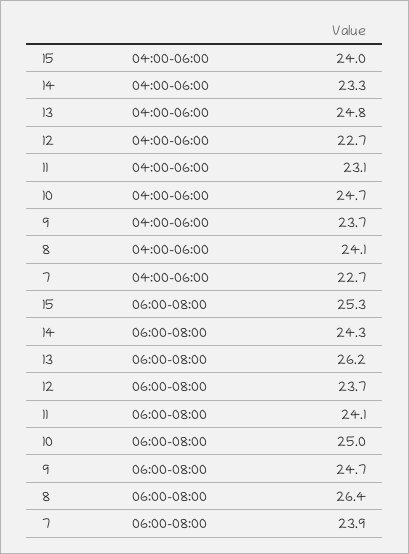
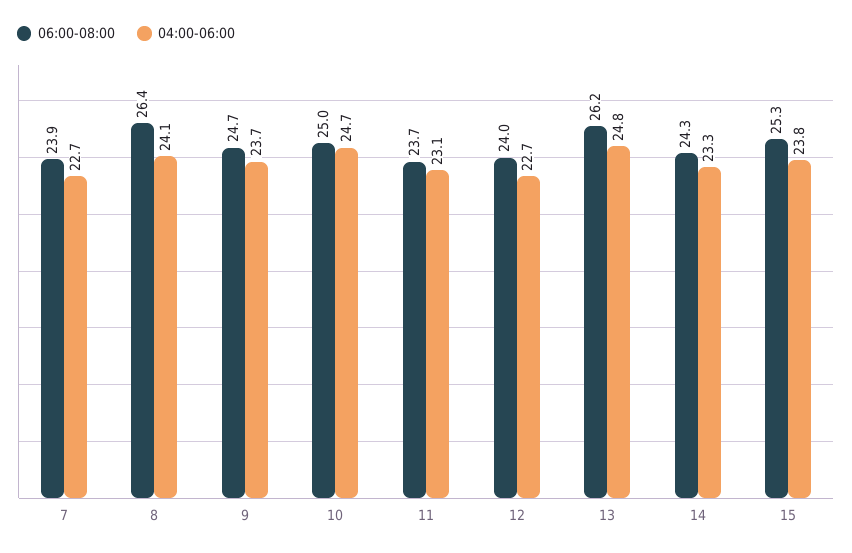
  {
    "04:00-06:00": {
-     "15": 24,
+     "15": 23.8,
      "14": 23.3,
      "13": 24.8,
      "12": 22.7,
      "11": 23.1,
      "10": 24.7,
      "9": 23.7,
      "8": 24.1,
      "7": 22.7
    },
    "06:00-08:00": {
      "15": 25.3,
      "14": 24.3,
      "13": 26.2,
-     "12": 23.7,
+     "12": 24,
-     "11": 24.1,
+     "11": 23.7,
      "10": 25,
      "9": 24.7,
      "8": 26.4,
      "7": 23.9
    }
  }

